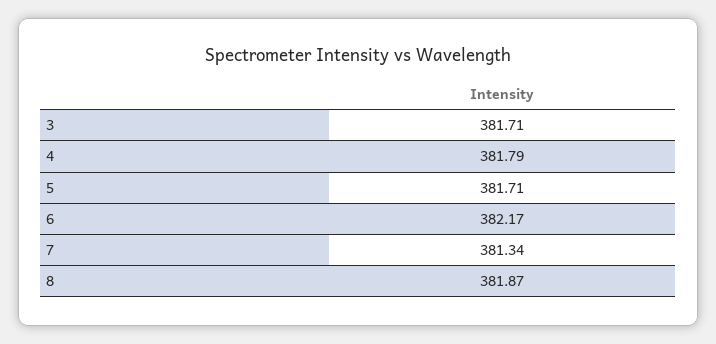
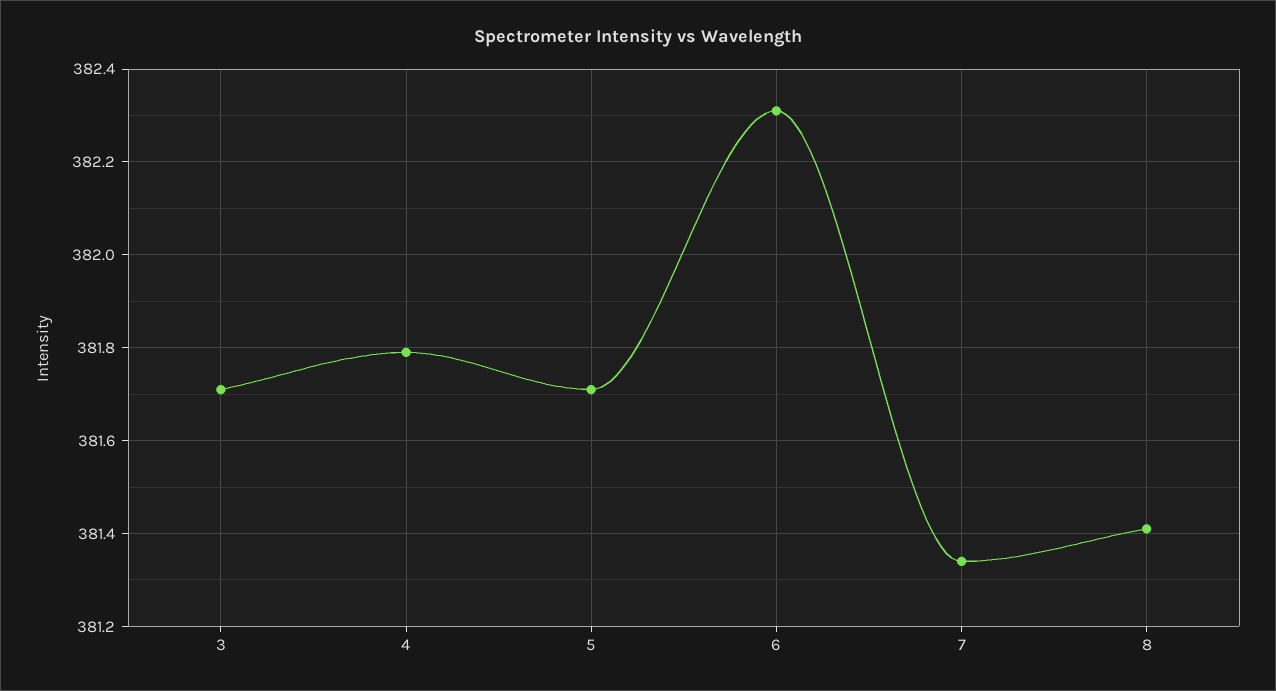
  {
    "3": 381.71,
    "4": 381.79,
    "5": 381.71,
-   "6": 382.17,
+   "6": 382.3,
    "7": 381.34,
-   "8": 381.87
+   "8": 381.4
  }

